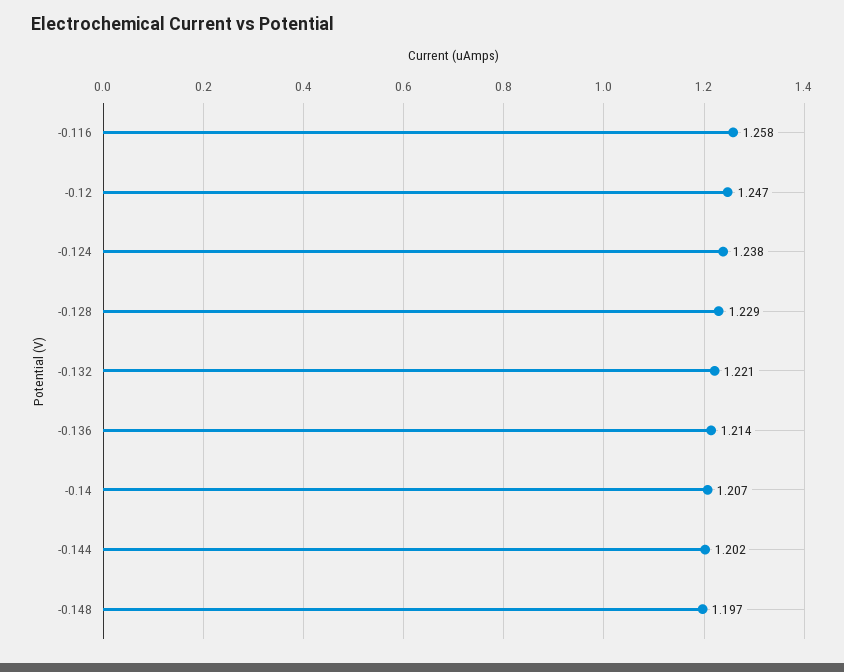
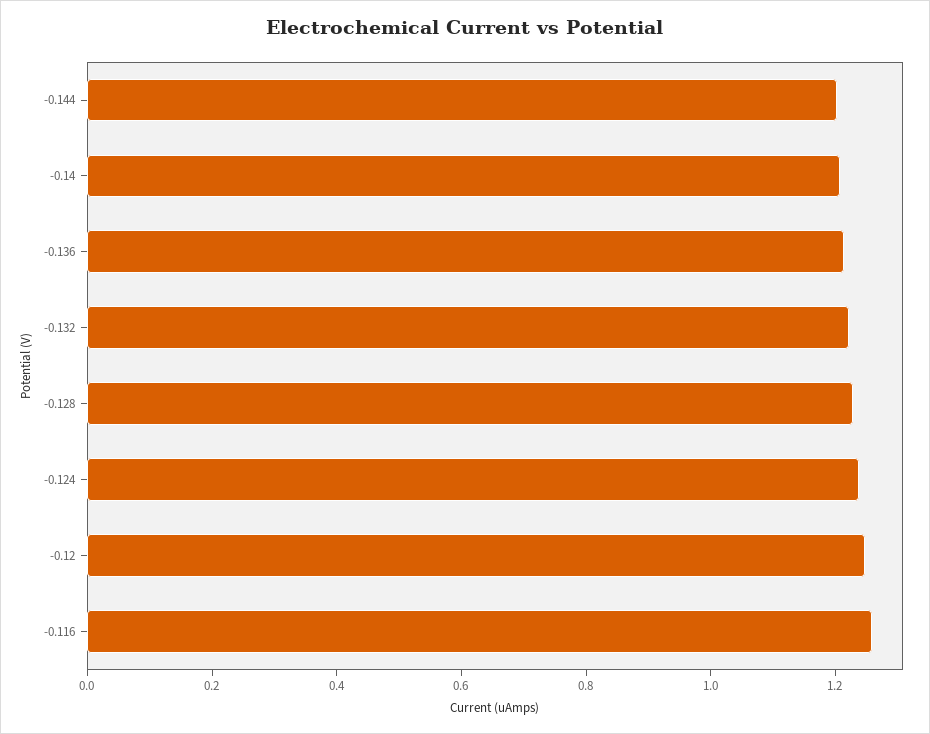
  {
    "-0.116": 1.258,
    "-0.12": 1.247,
    "-0.124": 1.238,
    "-0.128": 1.229,
    "-0.132": 1.221,
    "-0.136": 1.214,
    "-0.14": 1.207,
-   "-0.144": 1.202,
+   "-0.144": 1.202
-   "-0.148": 1.197
  }

